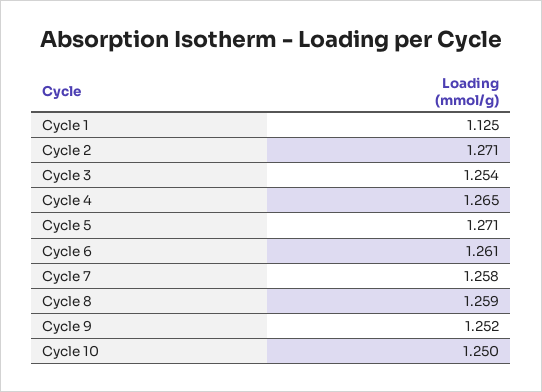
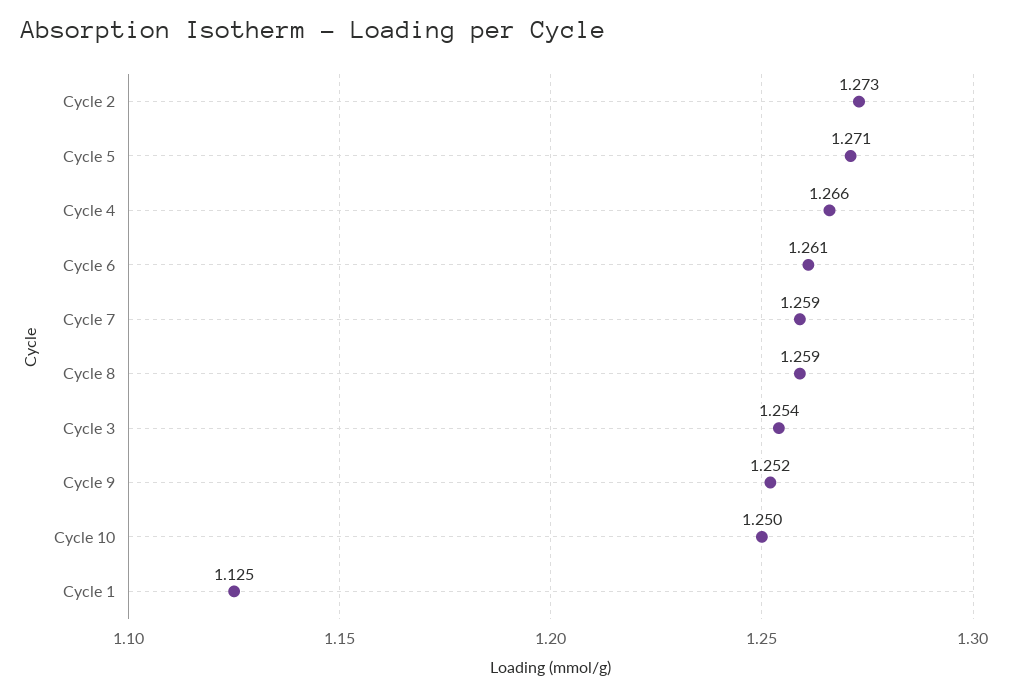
  {
    "Cycle 1": 1.125,
-   "Cycle 2": 1.271,
+   "Cycle 2": 1.273,
    "Cycle 3": 1.254,
-   "Cycle 4": 1.265,
+   "Cycle 4": 1.266,
    "Cycle 5": 1.271,
    "Cycle 6": 1.261,
-   "Cycle 7": 1.258,
+   "Cycle 7": 1.259,
    "Cycle 8": 1.259,
    "Cycle 9": 1.252,
    "Cycle 10": 1.25
  }

